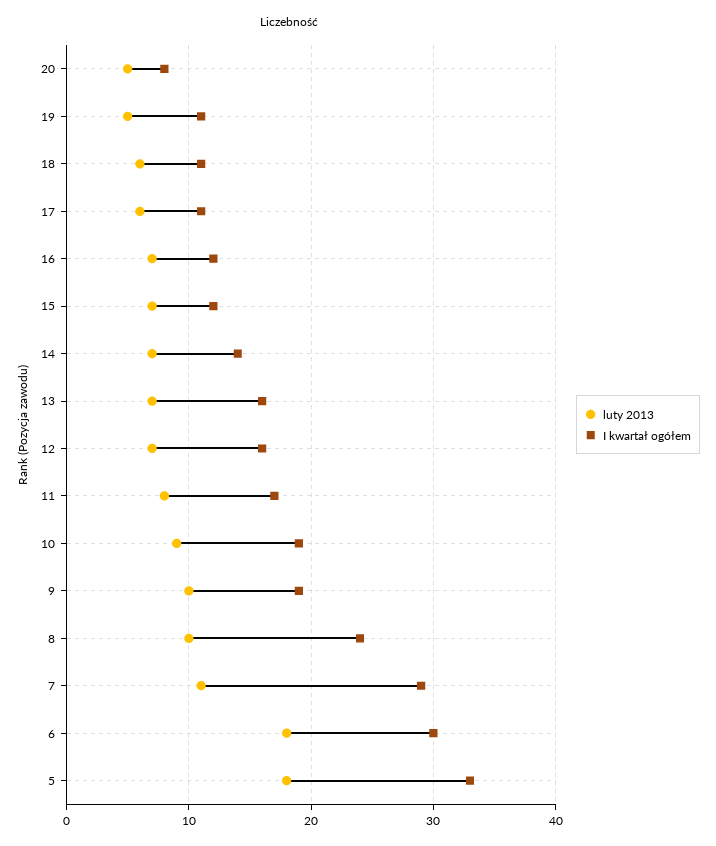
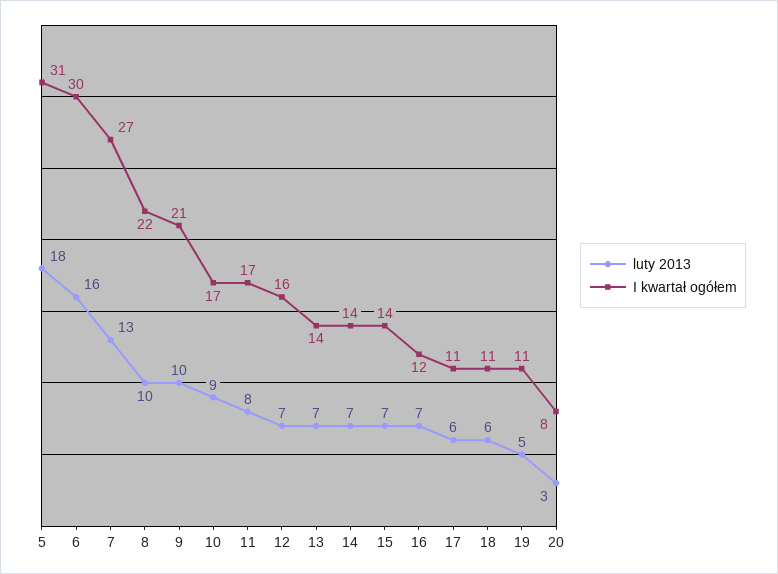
  {
    "luty 2013": {
-     "20": 5,
+     "20": 3,
      "19": 5,
      "18": 6,
      "17": 6,
      "16": 7,
      "15": 7,
      "14": 7,
      "13": 7,
      "12": 7,
      "11": 8,
      "10": 9,
      "9": 10,
      "8": 10,
-     "7": 11,
+     "7": 13,
-     "6": 18,
+     "6": 16,
      "5": 18
    },
    "I kwartał ogółem": {
      "20": 8,
      "19": 11,
      "18": 11,
      "17": 11,
      "16": 12,
-     "15": 12,
+     "15": 14,
      "14": 14,
-     "13": 16,
+     "13": 14,
      "12": 16,
      "11": 17,
-     "10": 19,
+     "10": 17,
-     "9": 19,
+     "9": 21,
-     "8": 24,
+     "8": 22,
-     "7": 29,
+     "7": 27,
      "6": 30,
-     "5": 33
+     "5": 31
    }
  }

